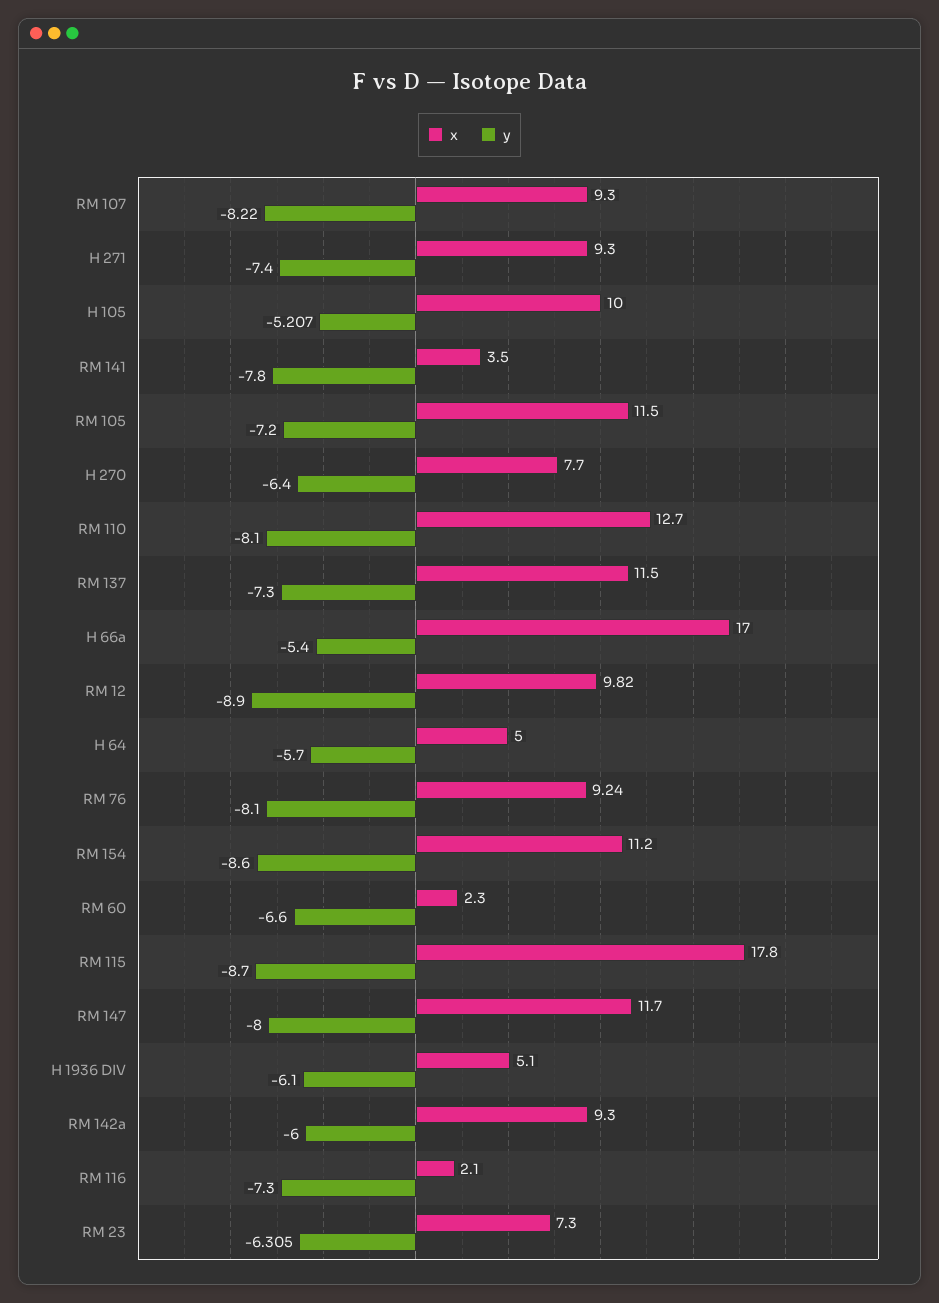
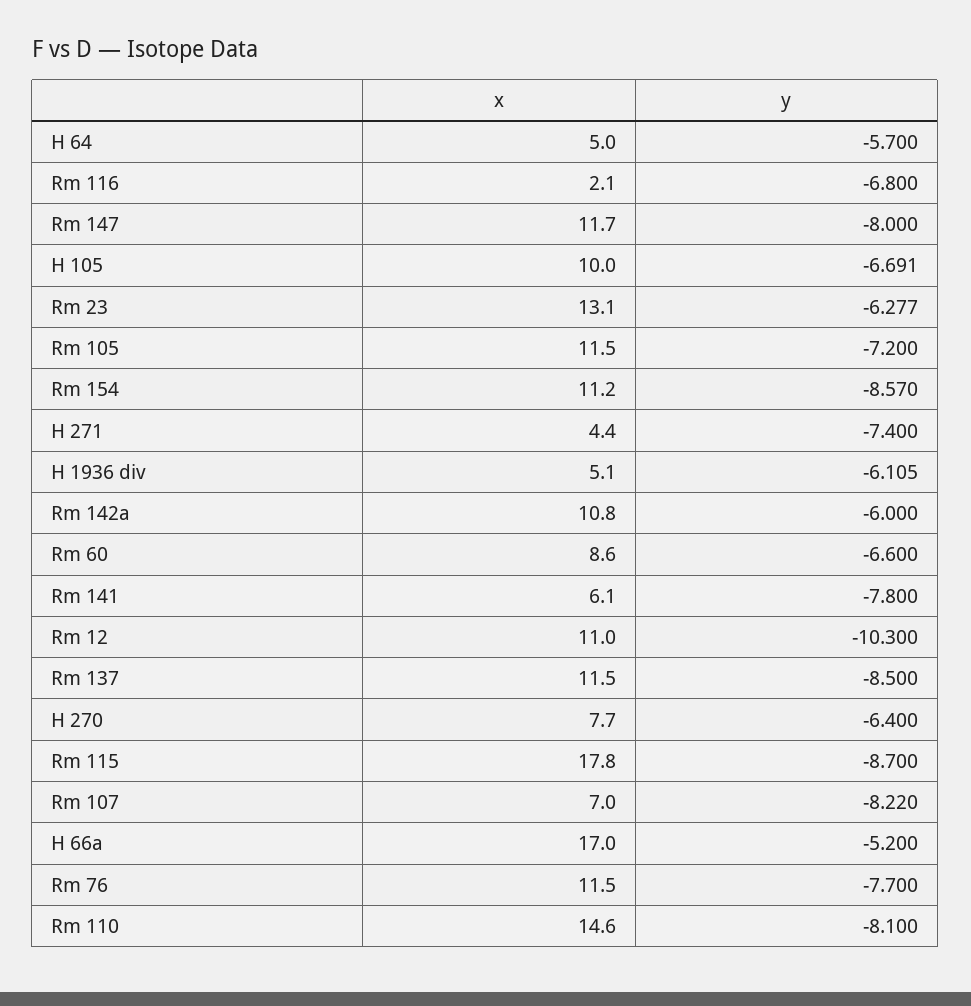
  {
    "x": {
-     "RM 107": 9.3,
+     "RM 107": 7,
-     "H 271": 9.3,
+     "H 271": 4.4,
      "H 105": 10,
-     "RM 141": 3.5,
+     "RM 141": 6.1,
      "RM 105": 11.5,
      "H 270": 7.7,
-     "RM 110": 12.7,
+     "RM 110": 14.6,
      "RM 137": 11.5,
      "H 66a": 17,
-     "RM 12": 9.82,
+     "RM 12": 11,
      "H 64": 5,
-     "RM 76": 9.24,
+     "RM 76": 11.5,
      "RM 154": 11.2,
-     "RM 60": 2.3,
+     "RM 60": 8.6,
      "RM 115": 17.8,
      "RM 147": 11.7,
      "H 1936 DIV": 5.1,
-     "RM 142a": 9.3,
+     "RM 142a": 10.8,
      "RM 116": 2.1,
-     "RM 23": 7.3
+     "RM 23": 13.1
    },
    "y": {
      "RM 107": -8.22,
      "H 271": -7.4,
-     "H 105": -5.207,
+     "H 105": -6.691,
      "RM 141": -7.8,
      "RM 105": -7.2,
      "H 270": -6.4,
      "RM 110": -8.1,
-     "RM 137": -7.3,
+     "RM 137": -8.5,
-     "H 66a": -5.4,
+     "H 66a": -5.2,
-     "RM 12": -8.9,
+     "RM 12": -10.3,
      "H 64": -5.7,
-     "RM 76": -8.1,
+     "RM 76": -7.7,
-     "RM 154": -8.6,
+     "RM 154": -8.57,
      "RM 60": -6.6,
      "RM 115": -8.7,
      "RM 147": -8,
-     "H 1936 DIV": -6.1,
+     "H 1936 DIV": -6.105,
      "RM 142a": -6,
-     "RM 116": -7.3,
+     "RM 116": -6.8,
-     "RM 23": -6.305
+     "RM 23": -6.277
    }
  }

